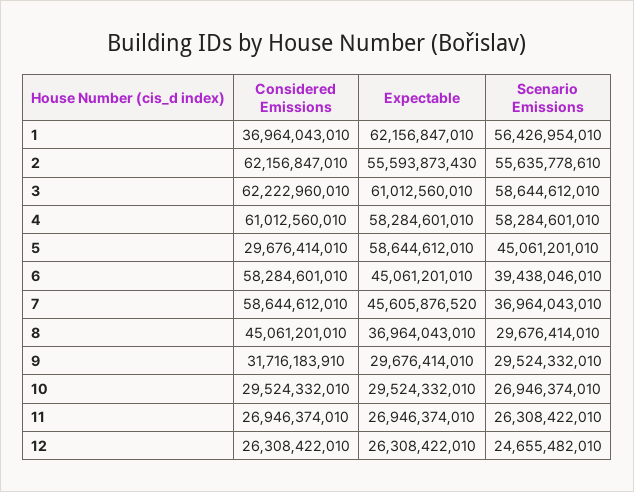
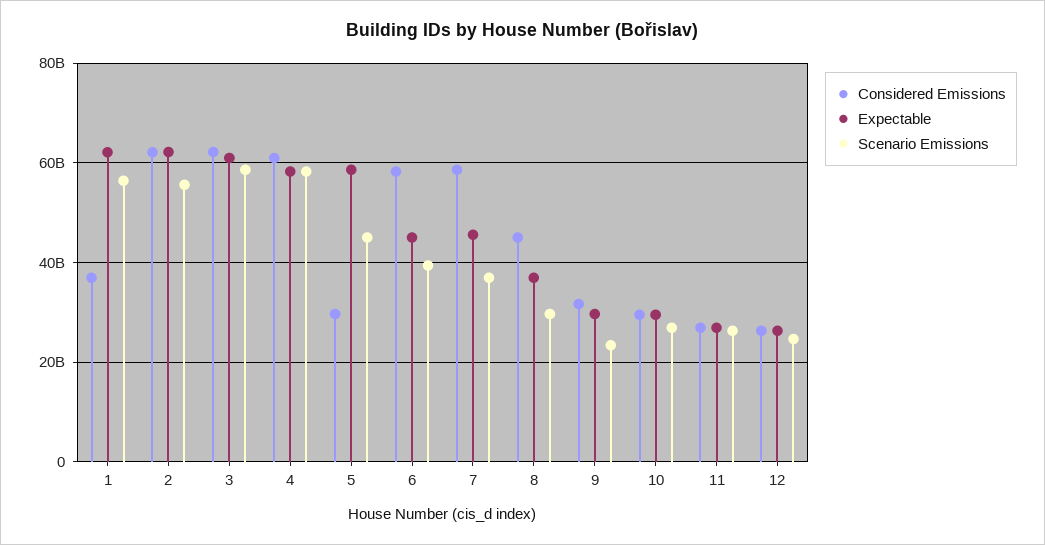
  {
    "Considered Emissions": {
      "1": 36964043010,
      "2": 62156847010,
      "3": 62222960010,
      "4": 61012560010,
      "5": 29676414010,
      "6": 58284601010,
      "7": 58644612010,
      "8": 45061201010,
      "9": 31716183910,
      "10": 29524332010,
      "11": 26946374010,
      "12": 26308422010
    },
    "Expectable": {
      "1": 62156847010,
-     "2": 55593873430,
+     "2": 62000000000,
      "3": 61012560010,
      "4": 58284601010,
      "5": 58644612010,
      "6": 45061201010,
      "7": 45605876520,
      "8": 36964043010,
      "9": 29676414010,
      "10": 29524332010,
      "11": 26946374010,
      "12": 26308422010
    },
    "Scenario Emissions": {
      "1": 56426954010,
      "2": 55635778610,
      "3": 58644612010,
      "4": 58284601010,
      "5": 45061201010,
      "6": 39438046010,
      "7": 36964043010,
      "8": 29676414010,
-     "9": 29524332010,
+     "9": 24000000000,
      "10": 26946374010,
      "11": 26308422010,
      "12": 24655482010
    }
  }

